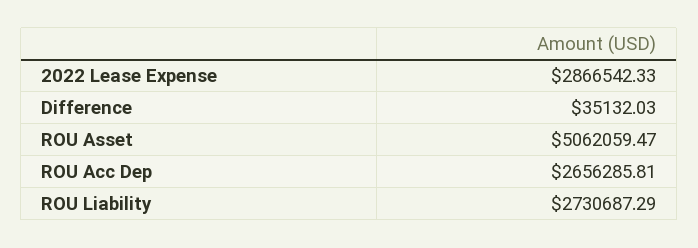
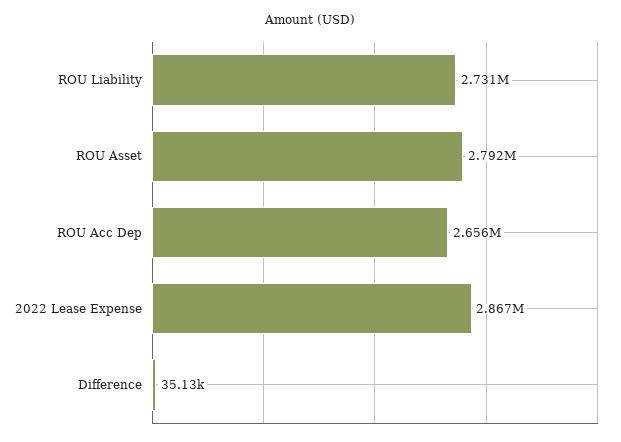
  {
    "2022 Lease Expense": 2866542.33,
    "Difference": 35132.03,
-   "ROU Asset": 5062059.47,
+   "ROU Asset": 2792000,
    "ROU Acc Dep": 2656285.81,
    "ROU Liability": 2730687.29
  }

